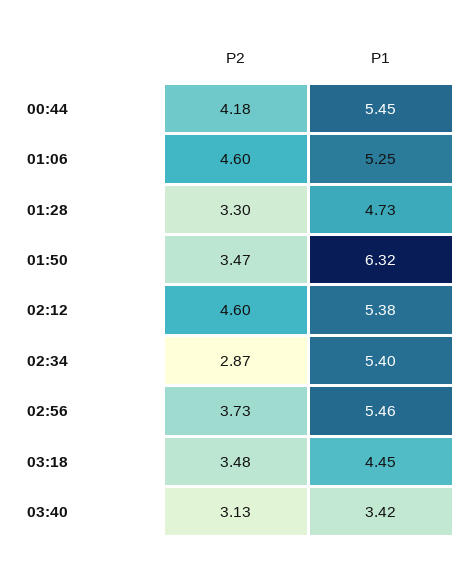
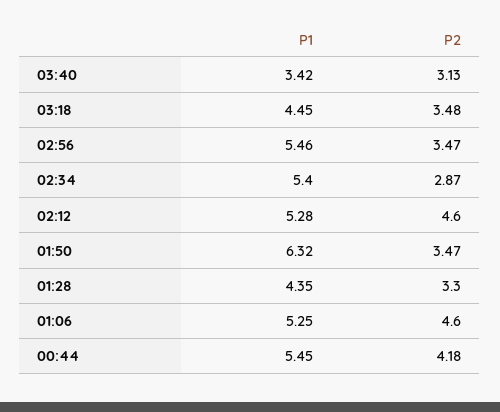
  {
    "P2": {
      "00:44": 4.18,
      "01:06": 4.6,
      "01:28": 3.3,
      "01:50": 3.47,
      "02:12": 4.6,
      "02:34": 2.87,
-     "02:56": 3.73,
+     "02:56": 3.47,
      "03:18": 3.48,
      "03:40": 3.13
    },
    "P1": {
      "00:44": 5.45,
      "01:06": 5.25,
-     "01:28": 4.73,
+     "01:28": 4.35,
      "01:50": 6.32,
-     "02:12": 5.38,
+     "02:12": 5.28,
      "02:34": 5.4,
      "02:56": 5.46,
      "03:18": 4.45,
      "03:40": 3.42
    }
  }

